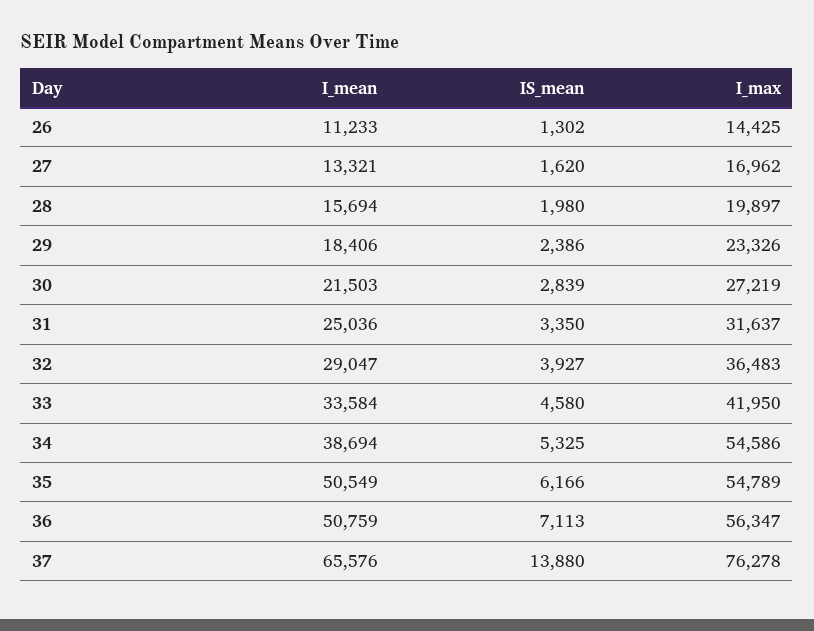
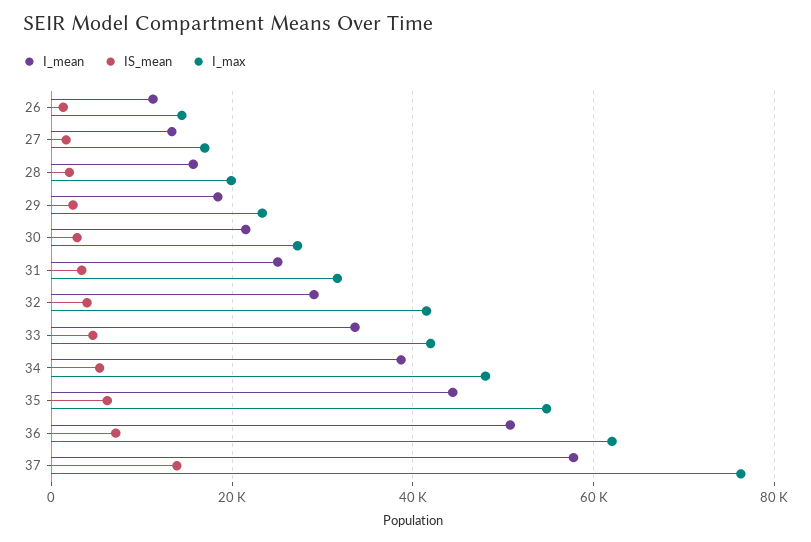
  {
    "I_mean": {
      "26": 11233,
      "27": 13321,
      "28": 15694,
      "29": 18406,
      "30": 21503,
      "31": 25036,
      "32": 29047,
      "33": 33584,
      "34": 38694,
-     "35": 50549,
+     "35": 44000,
      "36": 50759,
-     "37": 65576
+     "37": 58000
    },
    "IS_mean": {
      "26": 1302,
      "27": 1620,
      "28": 1980,
      "29": 2386,
      "30": 2839,
      "31": 3350,
      "32": 3927,
      "33": 4580,
      "34": 5325,
      "35": 6166,
      "36": 7113,
      "37": 13880
    },
    "I_max": {
      "26": 14425,
      "27": 16962,
      "28": 19897,
      "29": 23326,
      "30": 27219,
      "31": 31637,
-     "32": 36483,
+     "32": 42000,
      "33": 41950,
-     "34": 54586,
+     "34": 48000,
      "35": 54789,
-     "36": 56347,
+     "36": 62000,
      "37": 76278
    }
  }

